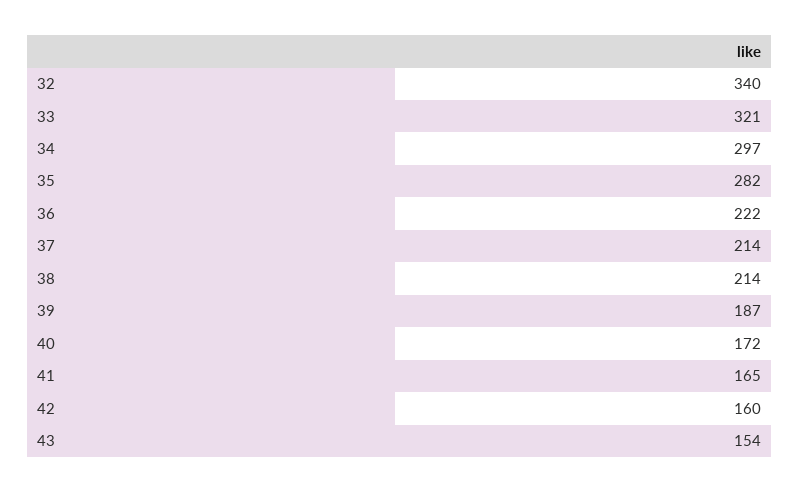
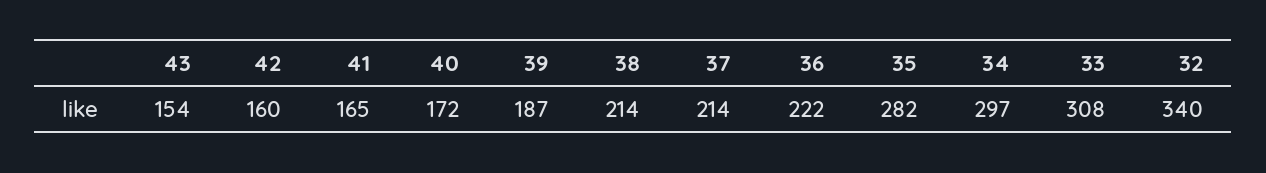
  {
    "32": 340,
-   "33": 321,
+   "33": 308,
    "34": 297,
    "35": 282,
    "36": 222,
    "37": 214,
    "38": 214,
    "39": 187,
    "40": 172,
    "41": 165,
    "42": 160,
    "43": 154
  }

